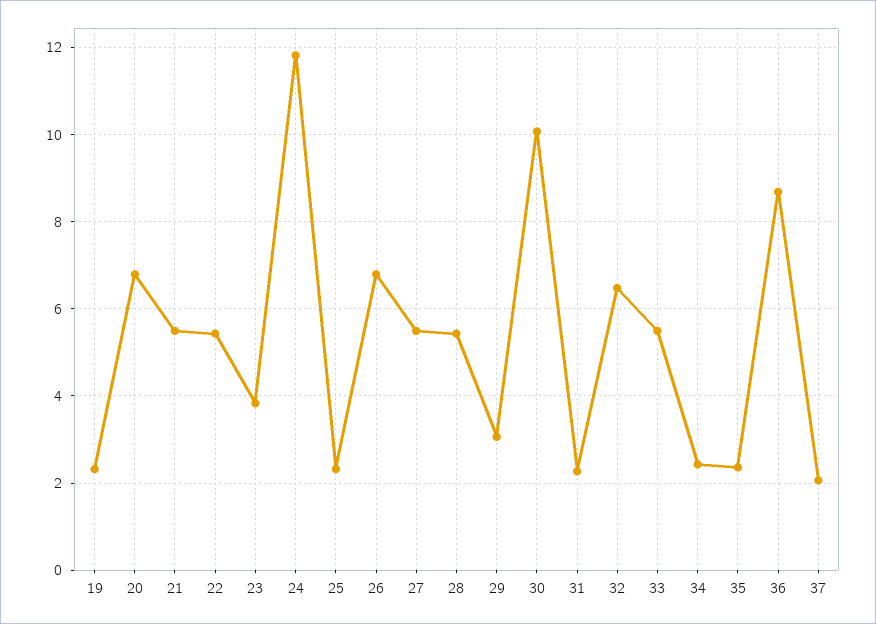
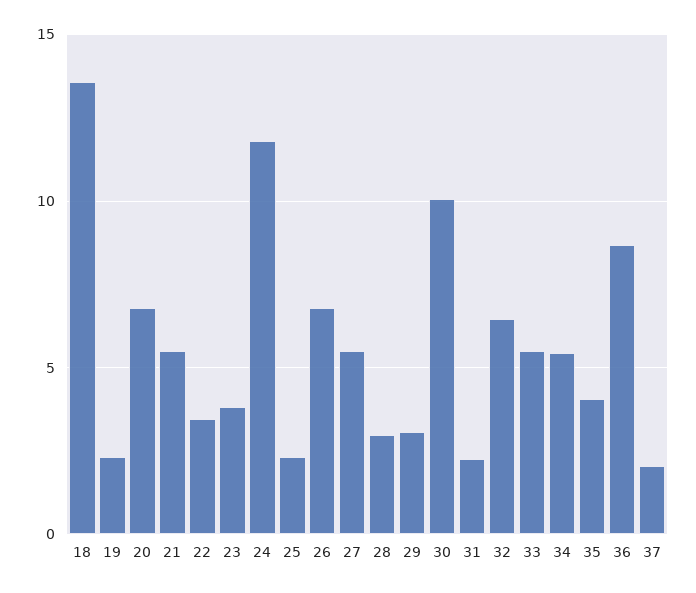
  {
    "19": 2.4,
    "20": 6.8,
    "21": 5.4,
-   "22": 5.4,
+   "22": 3.5,
    "23": 3.8,
    "24": 11.8,
    "25": 2.4,
    "26": 6.8,
    "27": 5.4,
-   "28": 5.4,
+   "28": 3,
    "29": 3,
    "30": 10,
    "31": 2.2,
    "32": 6.4,
    "33": 5.4,
-   "34": 2.4,
+   "34": 5.5,
-   "35": 2.4,
+   "35": 4,
    "36": 8.6,
-   "37": 2
+   "37": 2,
+   "18": 13.5
  }

